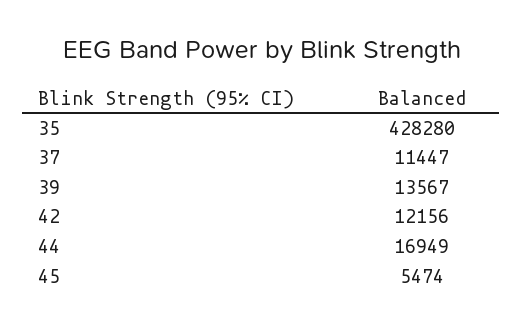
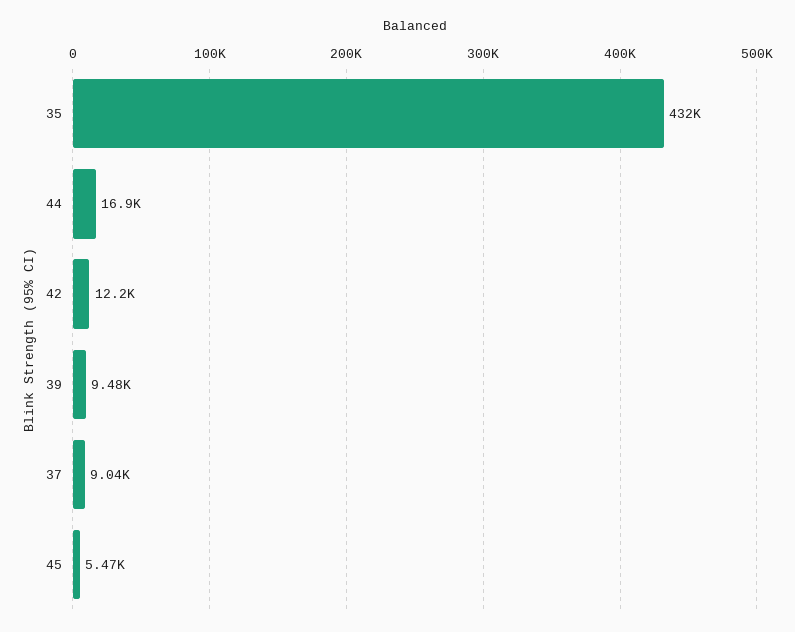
  {
-   "35": 428280,
+   "35": 432000,
-   "37": 11447,
+   "37": 9040,
-   "39": 13567,
+   "39": 9480,
    "42": 12156,
    "44": 16949,
    "45": 5474
  }

